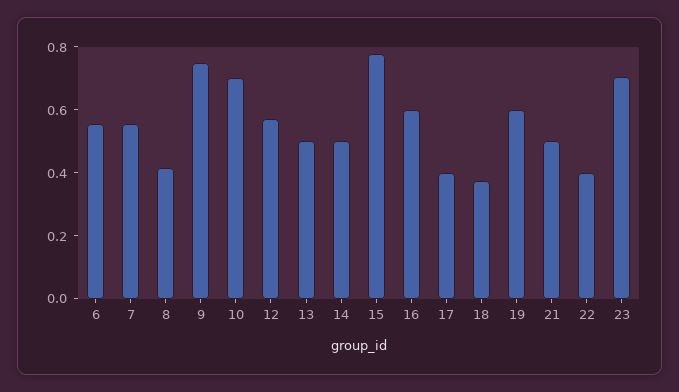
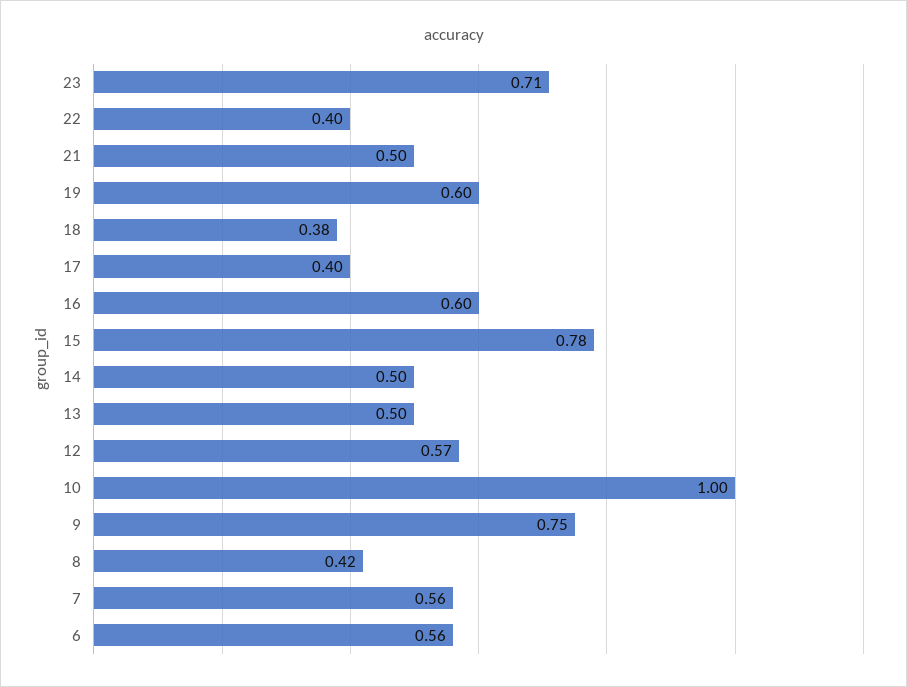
  {
    "6": 0.56,
    "7": 0.56,
    "8": 0.42,
    "9": 0.75,
-   "10": 0.7,
+   "10": 1,
    "12": 0.57,
    "13": 0.5,
    "14": 0.5,
    "15": 0.78,
    "16": 0.6,
    "17": 0.4,
    "18": 0.38,
    "19": 0.6,
    "21": 0.5,
    "22": 0.4,
    "23": 0.71
  }

